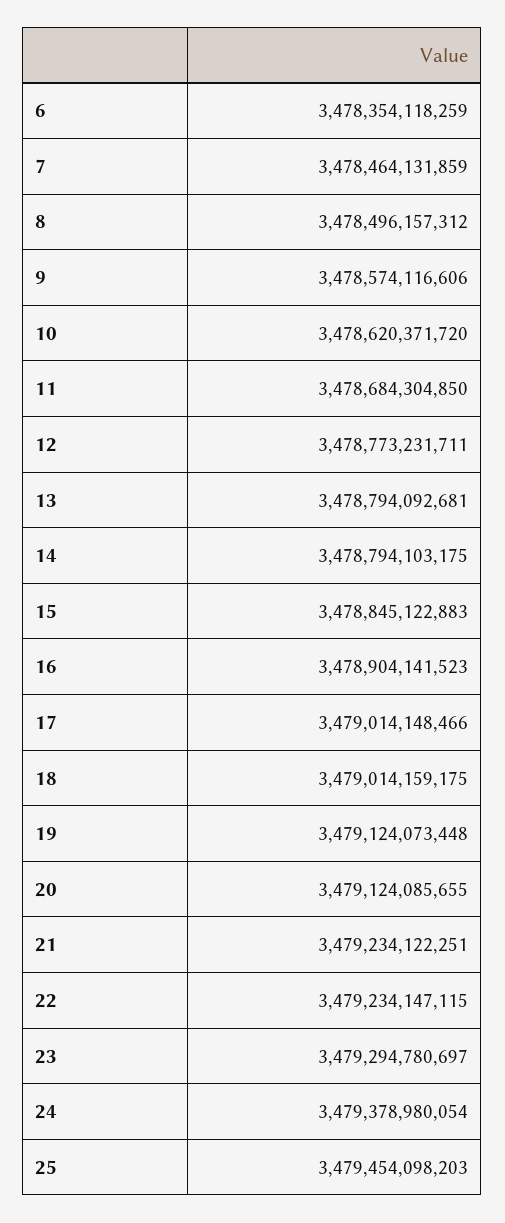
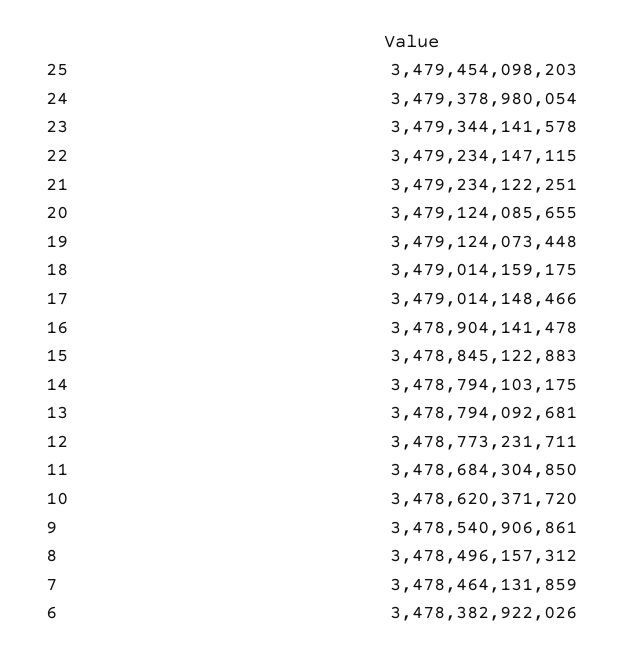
  {
-   "6": 3478354118259,
+   "6": 3478382922026,
    "7": 3478464131859,
    "8": 3478496157312,
-   "9": 3478574116606,
+   "9": 3478540906861,
    "10": 3478620371720,
    "11": 3478684304850,
    "12": 3478773231711,
    "13": 3478794092681,
    "14": 3478794103175,
    "15": 3478845122883,
-   "16": 3478904141523,
+   "16": 3478904141478,
    "17": 3479014148466,
    "18": 3479014159175,
    "19": 3479124073448,
    "20": 3479124085655,
    "21": 3479234122251,
    "22": 3479234147115,
-   "23": 3479294780697,
+   "23": 3479344141578,
    "24": 3479378980054,
    "25": 3479454098203
  }

